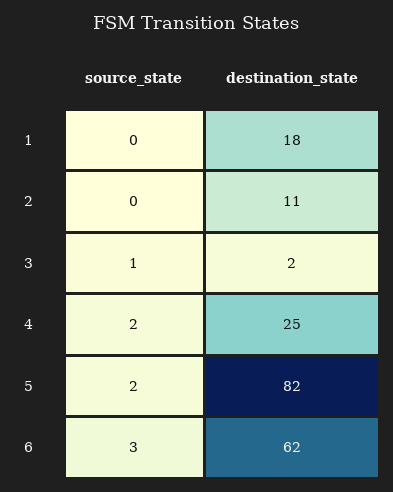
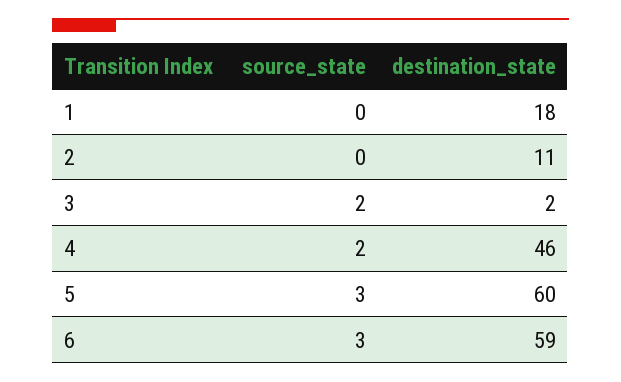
  {
    "source_state": {
      "1": 0,
      "2": 0,
-     "3": 1,
+     "3": 2,
      "4": 2,
-     "5": 2,
+     "5": 3,
      "6": 3
    },
    "destination_state": {
      "1": 18,
      "2": 11,
      "3": 2,
-     "4": 25,
+     "4": 46,
-     "5": 82,
+     "5": 60,
-     "6": 62
+     "6": 59
    }
  }

